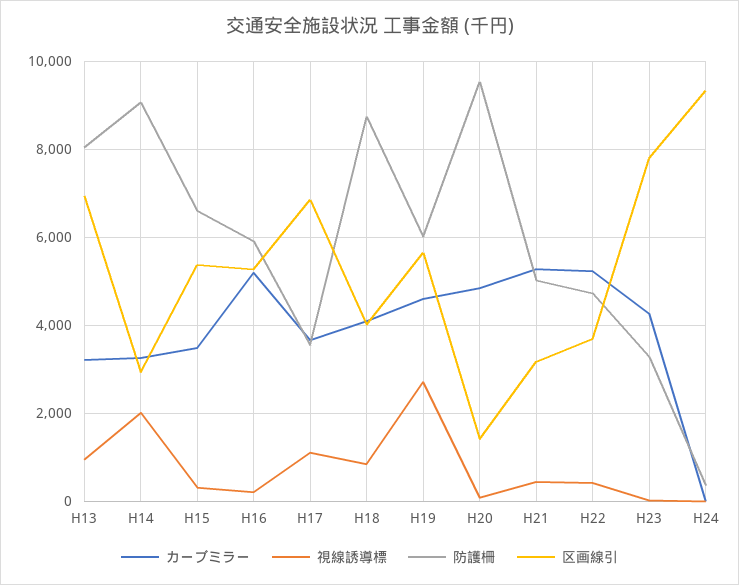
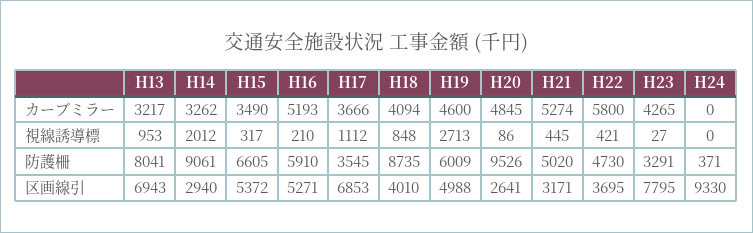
  {
    "カーブミラー": {
      "H13": 3217,
      "H14": 3262,
      "H15": 3490,
      "H16": 5193,
      "H17": 3666,
      "H18": 4094,
      "H19": 4600,
      "H20": 4845,
      "H21": 5274,
-     "H22": 5200,
+     "H22": 5800,
      "H23": 4265,
      "H24": 0
    },
    "視線誘導標": {
      "H13": 953,
      "H14": 2012,
      "H15": 317,
      "H16": 210,
      "H17": 1112,
      "H18": 848,
      "H19": 2713,
      "H20": 86,
      "H21": 445,
      "H22": 421,
      "H23": 27,
      "H24": 0
    },
    "防護柵": {
      "H13": 8041,
      "H14": 9061,
      "H15": 6605,
      "H16": 5910,
      "H17": 3545,
      "H18": 8735,
      "H19": 6009,
      "H20": 9526,
      "H21": 5020,
      "H22": 4730,
      "H23": 3291,
      "H24": 371
    },
    "区画線引": {
      "H13": 6943,
      "H14": 2940,
      "H15": 5372,
      "H16": 5271,
      "H17": 6853,
      "H18": 4010,
-     "H19": 5600,
+     "H19": 4988,
-     "H20": 1400,
+     "H20": 2641,
      "H21": 3171,
      "H22": 3695,
      "H23": 7795,
      "H24": 9330
    }
  }

